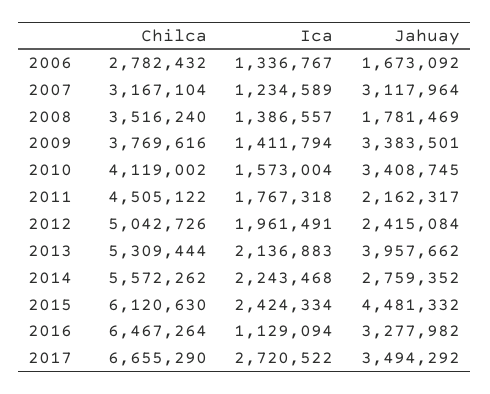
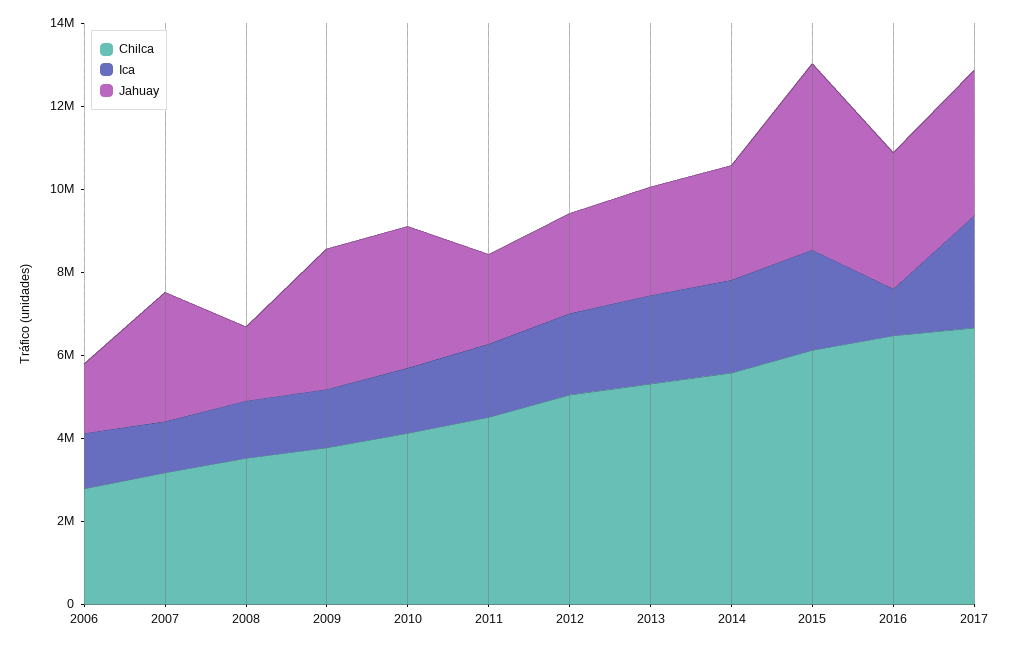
  {
    "Chilca": {
      "2006": 2782432,
      "2007": 3167104,
      "2008": 3516240,
      "2009": 3769616,
      "2010": 4119002,
      "2011": 4505122,
      "2012": 5042726,
      "2013": 5309444,
      "2014": 5572262,
      "2015": 6120630,
      "2016": 6467264,
      "2017": 6655290
    },
    "Ica": {
      "2006": 1336767,
      "2007": 1234589,
      "2008": 1386557,
      "2009": 1411794,
      "2010": 1573004,
      "2011": 1767318,
      "2012": 1961491,
      "2013": 2136883,
      "2014": 2243468,
      "2015": 2424334,
      "2016": 1129094,
      "2017": 2720522
    },
    "Jahuay": {
      "2006": 1673092,
      "2007": 3117964,
      "2008": 1781469,
      "2009": 3383501,
      "2010": 3408745,
      "2011": 2162317,
      "2012": 2415084,
-     "2013": 3957662,
+     "2013": 2500000,
      "2014": 2759352,
      "2015": 4481332,
      "2016": 3277982,
      "2017": 3494292
    }
  }

